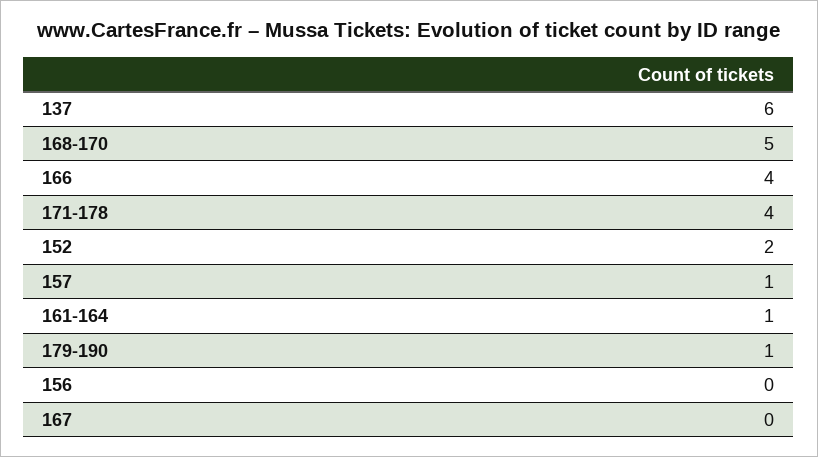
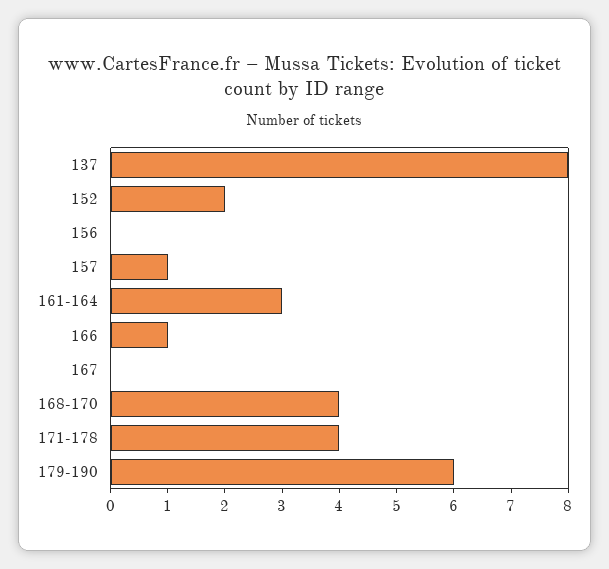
  {
-   "137": 6,
+   "137": 8,
-   "168-170": 5,
+   "168-170": 4,
-   "166": 4,
+   "166": 1,
    "171-178": 4,
    "152": 2,
    "157": 1,
-   "161-164": 1,
+   "161-164": 3,
-   "179-190": 1,
+   "179-190": 6,
    "156": 0,
    "167": 0
  }

